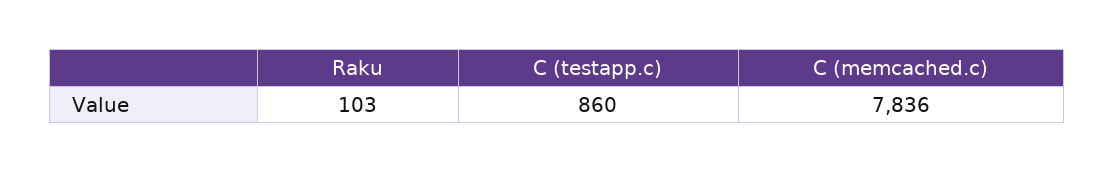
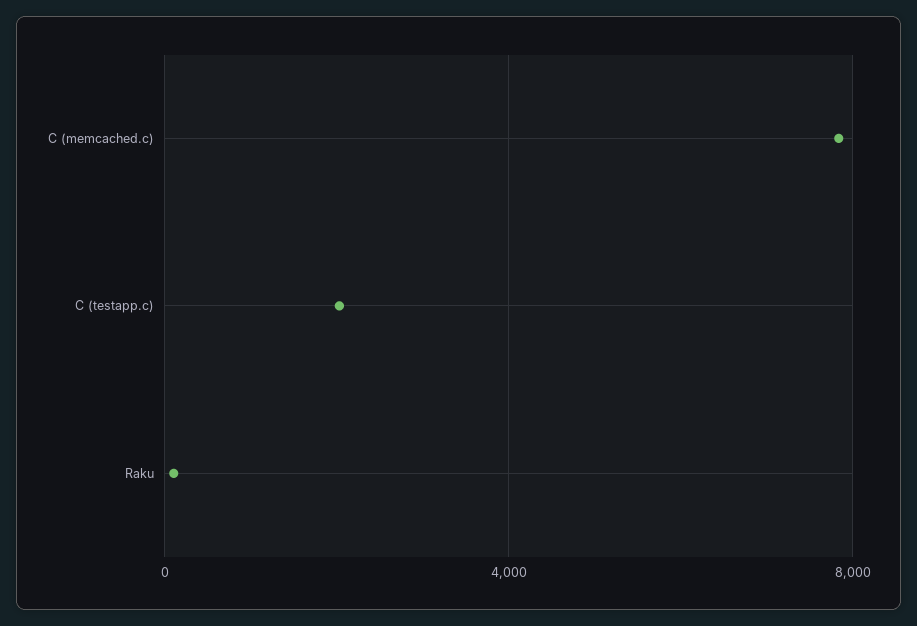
  {
    "Raku": 103,
-   "C (testapp.c)": 860,
+   "C (testapp.c)": 2000,
    "C (memcached.c)": 7836
  }

